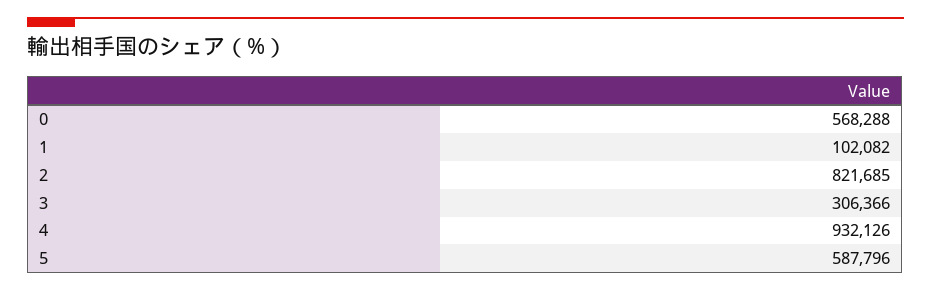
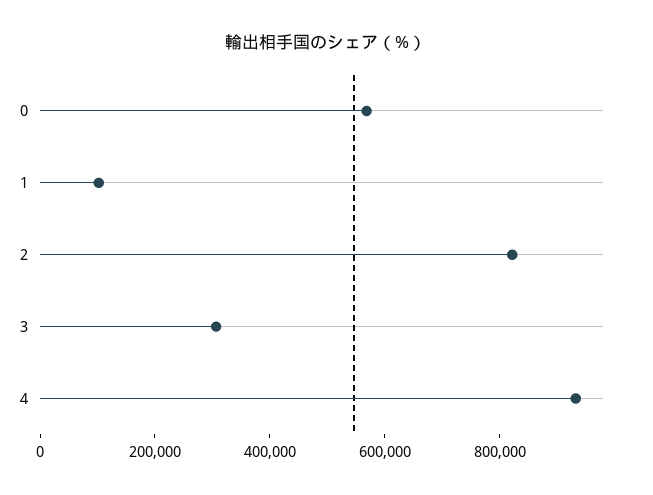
  {
    "0": 568288,
    "1": 102082,
    "2": 821685,
    "3": 306366,
-   "4": 932126,
+   "4": 932126
-   "5": 587796
  }

